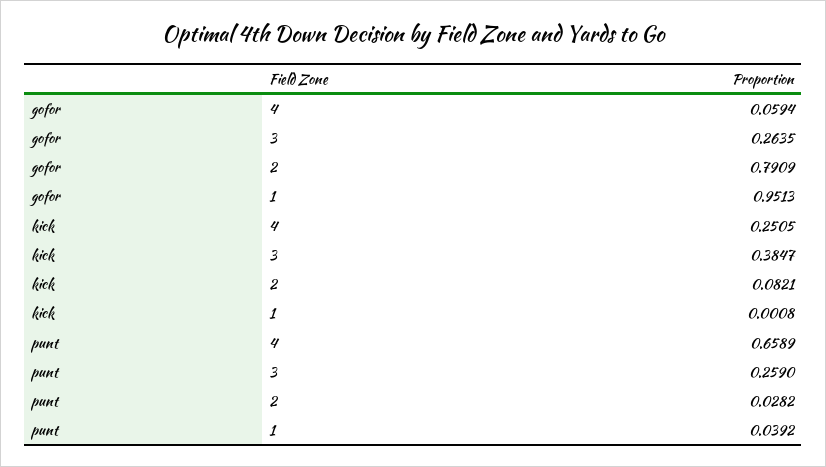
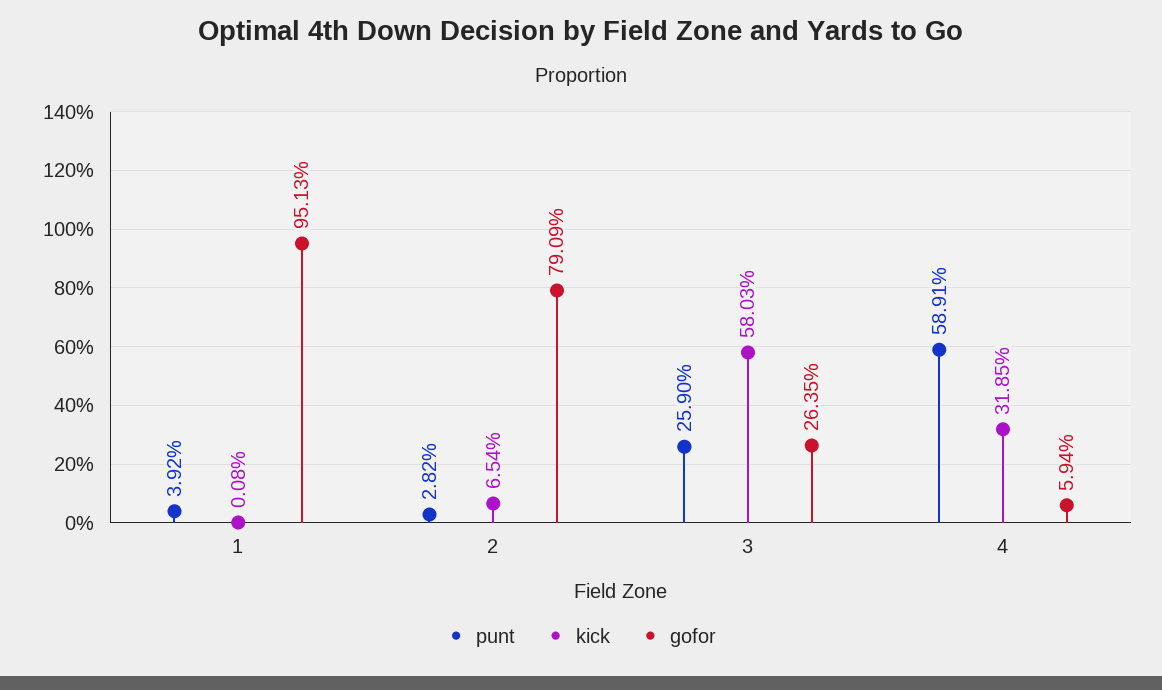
  {
    "gofor": {
      "4": 0.0594,
      "3": 0.2635,
      "2": 0.7909,
      "1": 0.9513
    },
    "kick": {
-     "4": 0.2505,
+     "4": 0.3185,
-     "3": 0.3847,
+     "3": 0.5803,
-     "2": 0.0821,
+     "2": 0.0654,
      "1": 0.0008
    },
    "punt": {
-     "4": 0.6589,
+     "4": 0.5891,
      "3": 0.259,
      "2": 0.0282,
      "1": 0.0392
    }
  }

